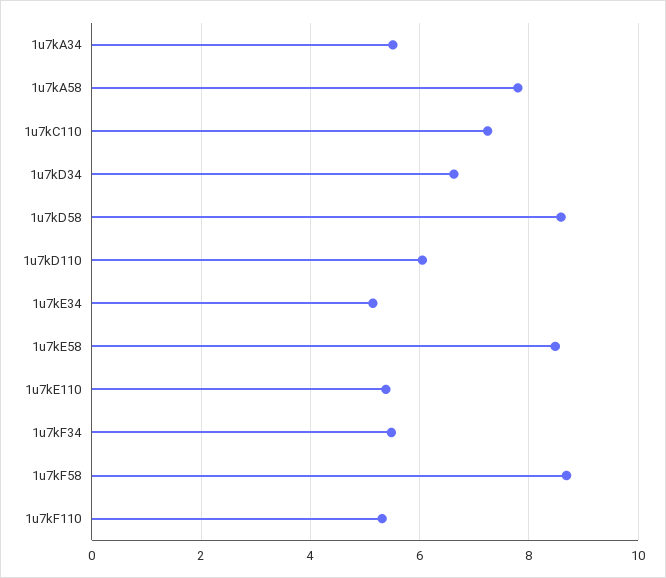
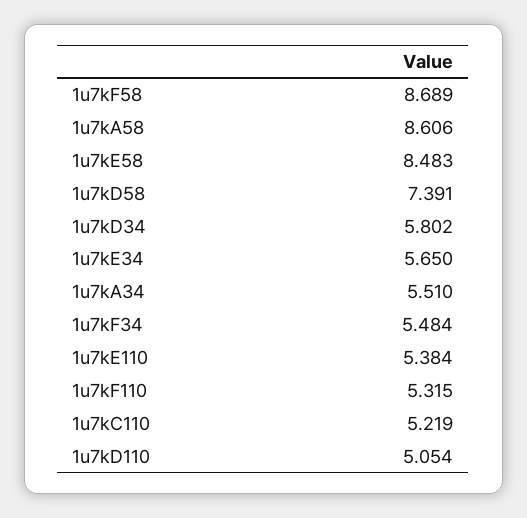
  {
    "1u7kA34": 5.51,
-   "1u7kA58": 7.8,
+   "1u7kA58": 8.606,
-   "1u7kC110": 7.2,
+   "1u7kC110": 5.219,
-   "1u7kD34": 6.6,
+   "1u7kD34": 5.802,
-   "1u7kD58": 8.6,
+   "1u7kD58": 7.391,
-   "1u7kD110": 6,
+   "1u7kD110": 5.054,
-   "1u7kE34": 5.2,
+   "1u7kE34": 5.65,
    "1u7kE58": 8.483,
    "1u7kE110": 5.384,
    "1u7kF34": 5.484,
    "1u7kF58": 8.689,
    "1u7kF110": 5.315
  }

